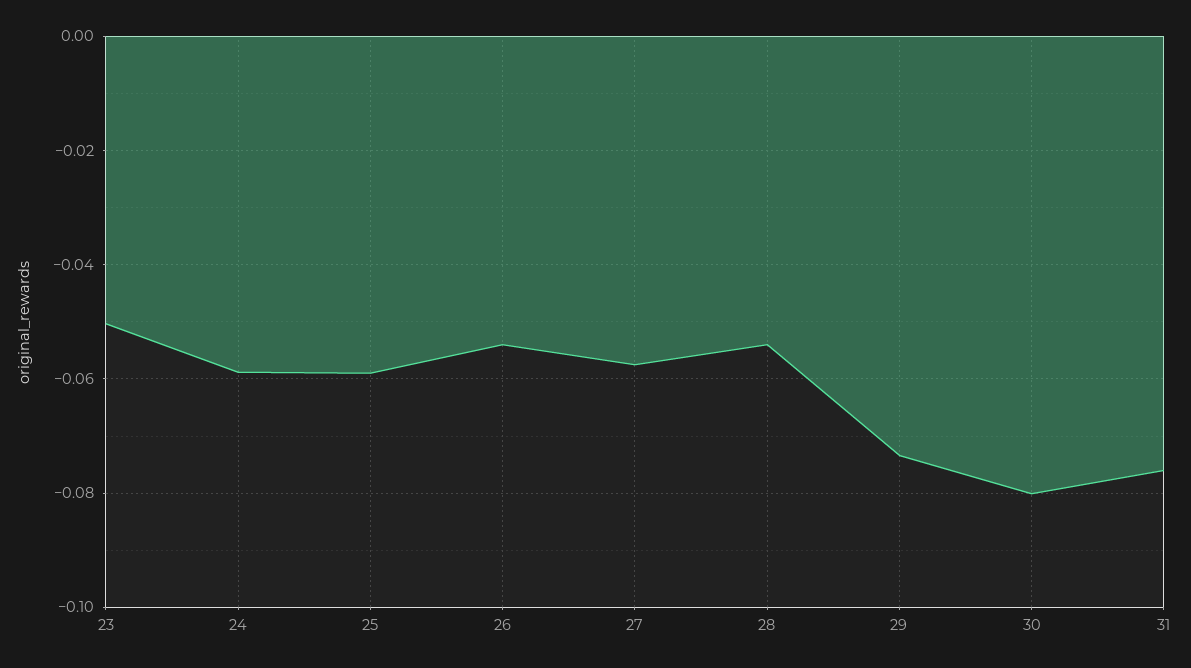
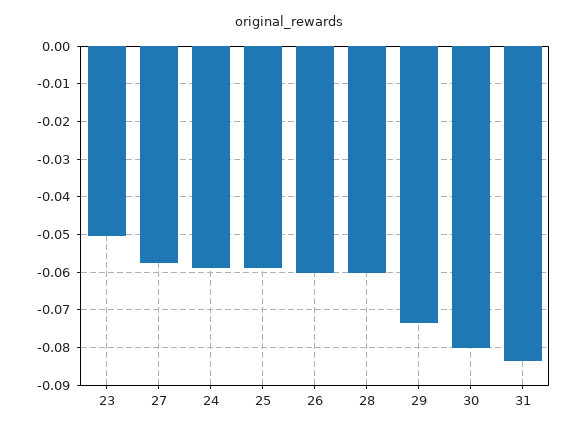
  {
    "23": -0.05,
    "24": -0.058,
    "25": -0.06,
-   "26": -0.054,
+   "26": -0.06,
    "27": -0.058,
-   "28": -0.054,
+   "28": -0.06,
    "29": -0.074,
    "30": -0.08,
-   "31": -0.076
+   "31": -0.084
  }

